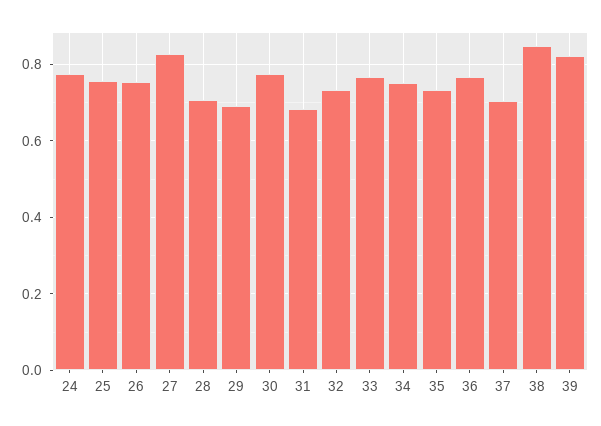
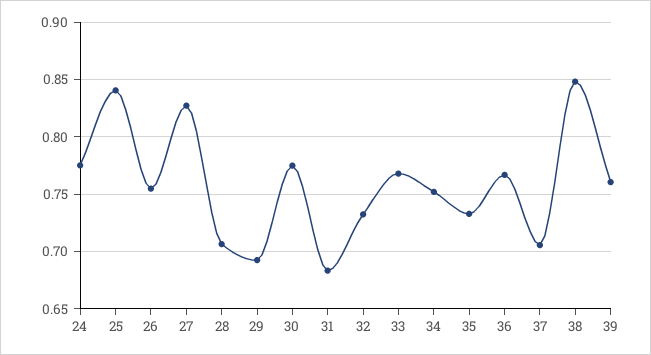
  {
    "24": 0.78,
-   "25": 0.76,
+   "25": 0.84,
    "26": 0.75,
    "27": 0.83,
    "28": 0.71,
    "29": 0.69,
    "30": 0.77,
    "31": 0.68,
    "32": 0.73,
    "33": 0.77,
    "34": 0.75,
    "35": 0.73,
    "36": 0.77,
    "37": 0.71,
    "38": 0.85,
-   "39": 0.82
+   "39": 0.76
  }

